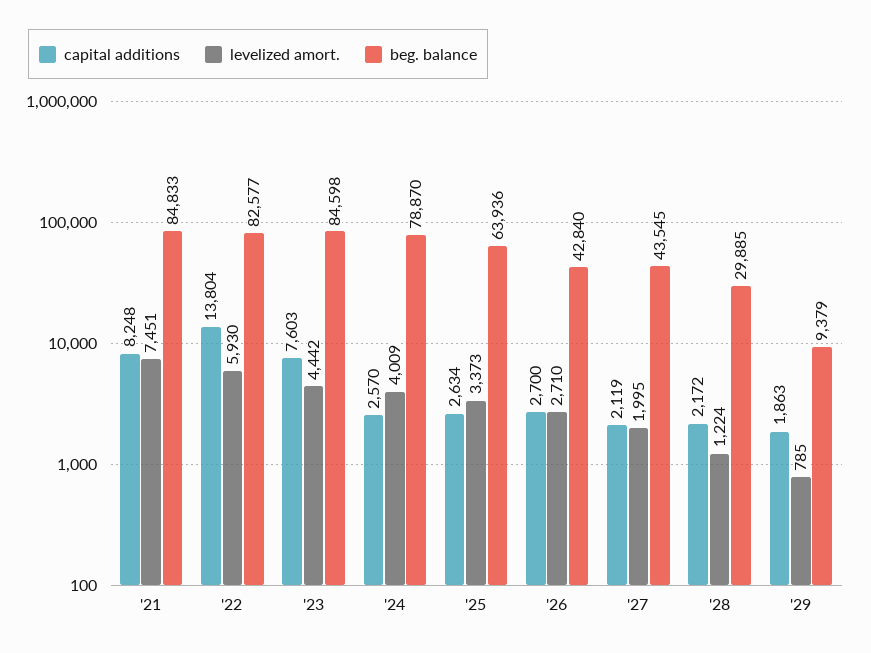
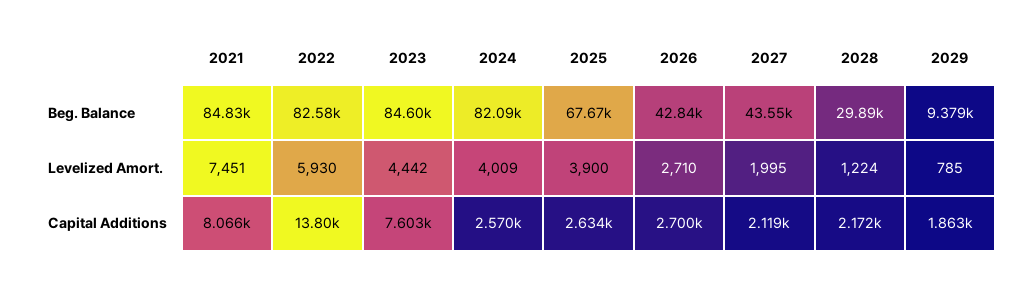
  {
    "capital additions": {
-     "'21": 8248,
+     "'21": 8066,
      "'22": 13804,
      "'23": 7603,
      "'24": 2570,
      "'25": 2634,
      "'26": 2700,
      "'27": 2119,
      "'28": 2172,
      "'29": 1863
    },
    "levelized amort.": {
      "'21": 7451,
      "'22": 5930,
      "'23": 4442,
      "'24": 4009,
-     "'25": 3373,
+     "'25": 3900,
      "'26": 2710,
      "'27": 1995,
      "'28": 1224,
      "'29": 785
    },
    "beg. balance": {
      "'21": 84833,
      "'22": 82577,
      "'23": 84598,
-     "'24": 78870,
+     "'24": 82090,
-     "'25": 63936,
+     "'25": 67670,
      "'26": 42840,
      "'27": 43545,
      "'28": 29885,
      "'29": 9379
    }
  }

